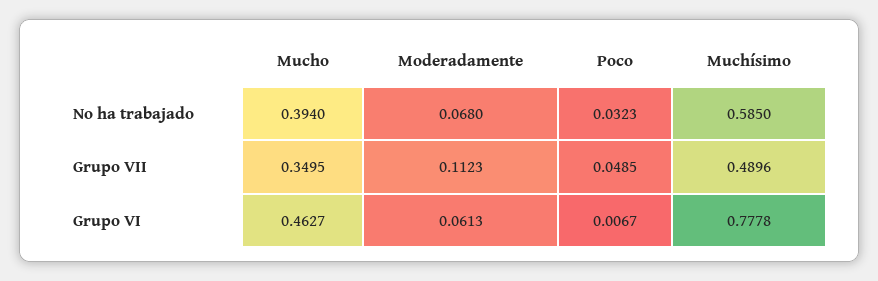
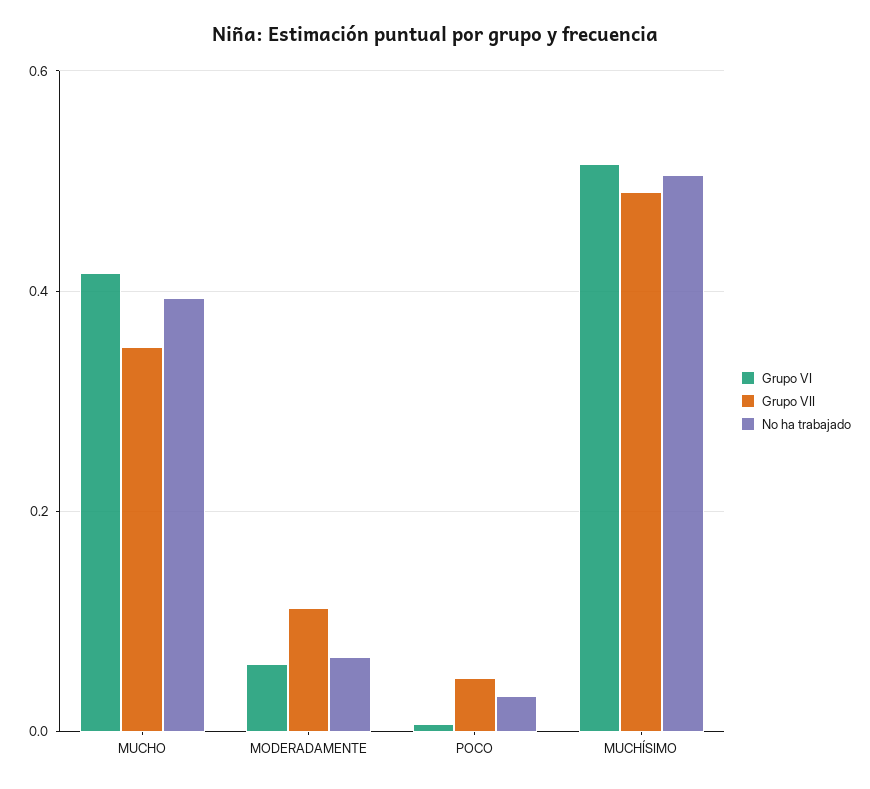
  {
    "No ha trabajado": {
      "Mucho": 0.394,
      "Moderadamente": 0.068,
      "Poco": 0.0323,
-     "Muchísimo": 0.585
+     "Muchísimo": 0.5
    },
    "Grupo VII": {
      "Mucho": 0.3495,
      "Moderadamente": 0.1123,
      "Poco": 0.0485,
      "Muchísimo": 0.4896
    },
    "Grupo VI": {
-     "Mucho": 0.4627,
+     "Mucho": 0.42,
      "Moderadamente": 0.0613,
      "Poco": 0.0067,
-     "Muchísimo": 0.7778
+     "Muchísimo": 0.52
    }
  }

